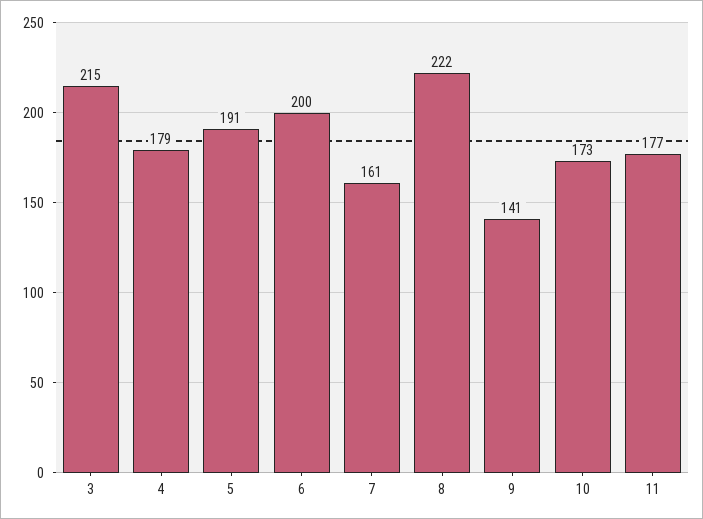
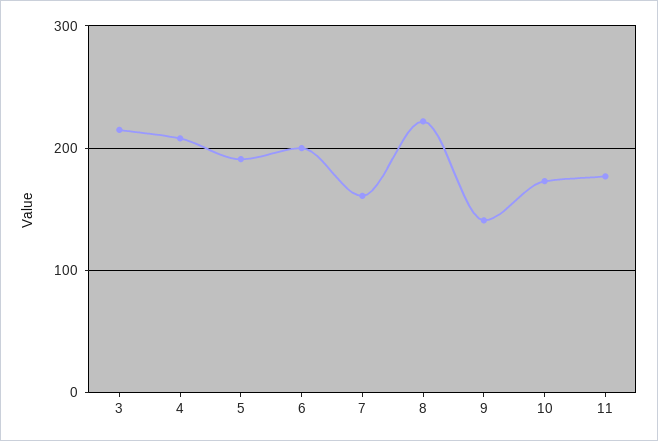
  {
    "3": 215,
-   "4": 179,
+   "4": 210,
    "5": 191,
    "6": 200,
    "7": 161,
    "8": 222,
    "9": 141,
    "10": 173,
    "11": 177
  }

